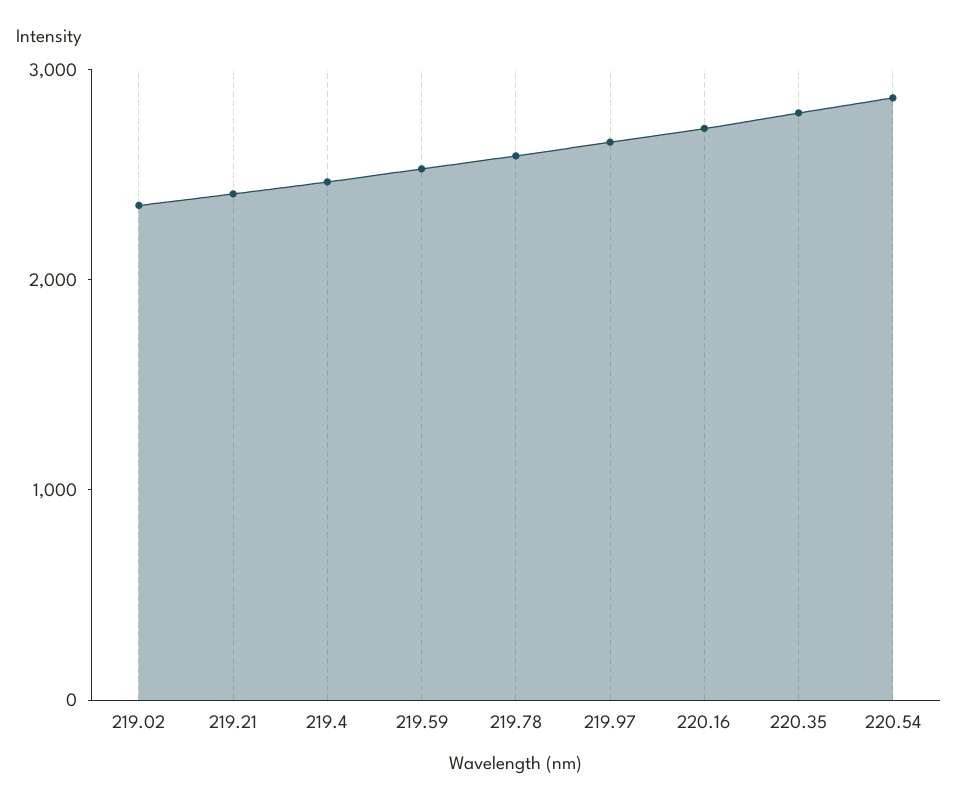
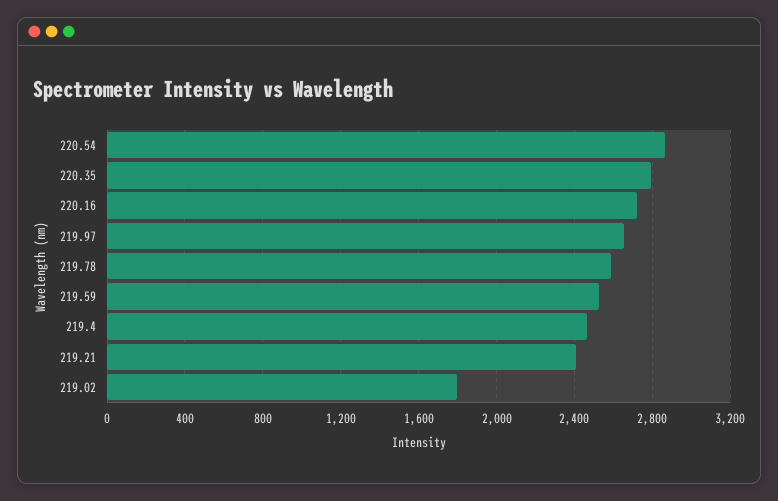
  {
-   "219.02": 2400,
+   "219.02": 1800,
    "219.21": 2400,
    "219.4": 2450,
    "219.59": 2550,
    "219.78": 2600,
    "219.97": 2650,
    "220.16": 2700,
    "220.35": 2800,
    "220.54": 2850
  }

